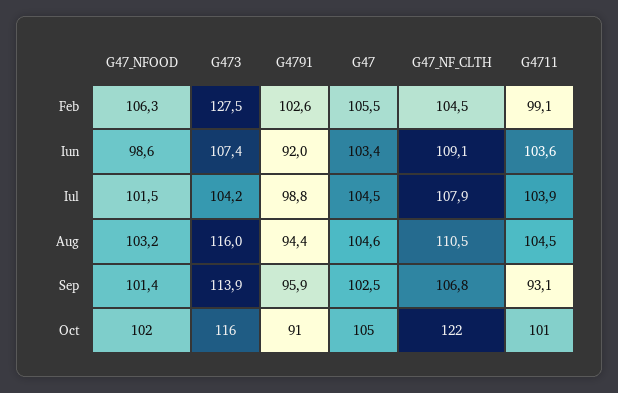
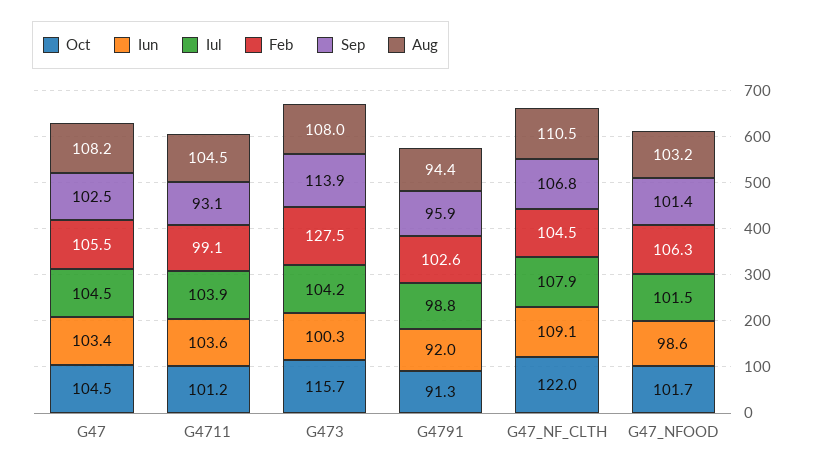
  {
    "Feb": {
      "G47_NFOOD": 106.3,
      "G473": 127.5,
      "G4791": 102.6,
      "G47": 105.5,
      "G47_NF_CLTH": 104.5,
      "G4711": 99.1
    },
    "Iun": {
      "G47_NFOOD": 98.6,
-     "G473": 107.4,
+     "G473": 100.3,
      "G4791": 92,
      "G47": 103.4,
      "G47_NF_CLTH": 109.1,
      "G4711": 103.6
    },
    "Iul": {
      "G47_NFOOD": 101.5,
      "G473": 104.2,
      "G4791": 98.8,
      "G47": 104.5,
      "G47_NF_CLTH": 107.9,
      "G4711": 103.9
    },
    "Aug": {
      "G47_NFOOD": 103.2,
-     "G473": 116,
+     "G473": 108,
      "G4791": 94.4,
-     "G47": 104.6,
+     "G47": 108.2,
      "G47_NF_CLTH": 110.5,
      "G4711": 104.5
    },
    "Sep": {
      "G47_NFOOD": 101.4,
      "G473": 113.9,
      "G4791": 95.9,
      "G47": 102.5,
      "G47_NF_CLTH": 106.8,
      "G4711": 93.1
    },
    "Oct": {
      "G47_NFOOD": 101.7,
      "G473": 115.7,
      "G4791": 91.3,
      "G47": 104.5,
      "G47_NF_CLTH": 122,
      "G4711": 101.2
    }
  }

